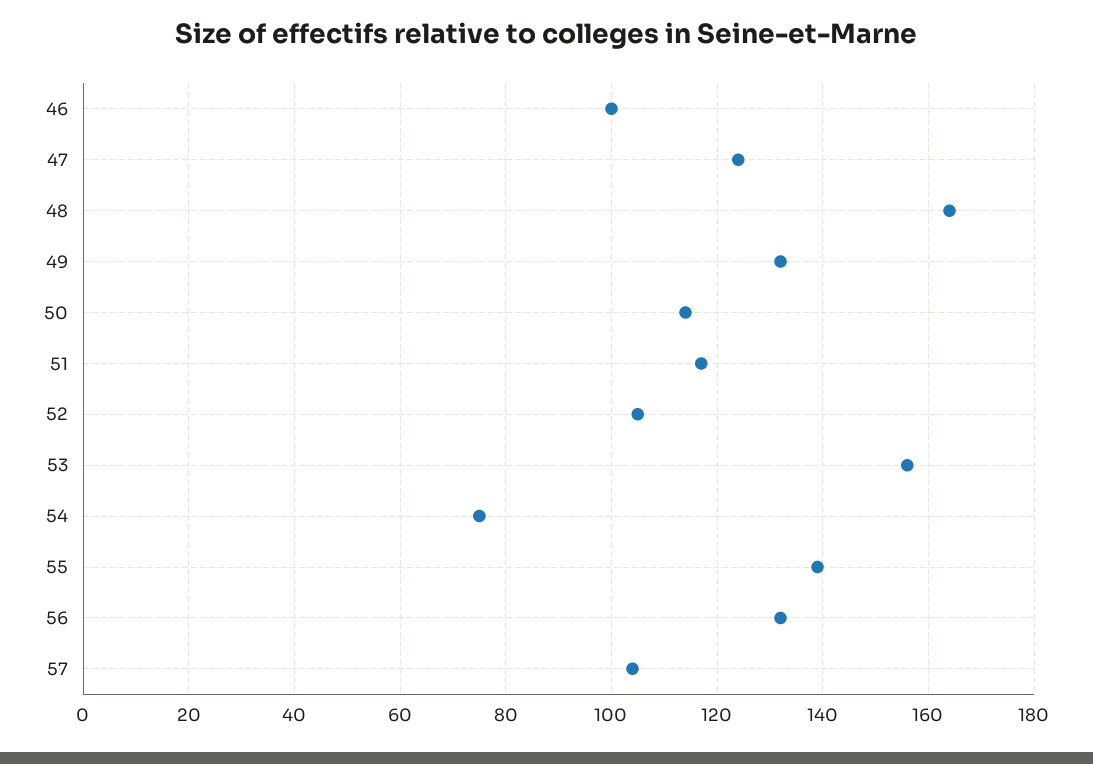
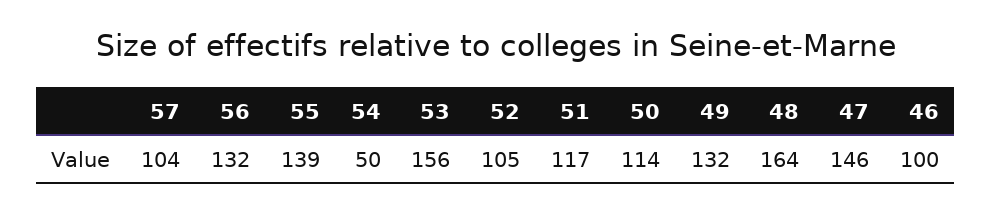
  {
    "46": 100,
-   "47": 125,
+   "47": 146,
    "48": 164,
    "49": 132,
    "50": 114,
    "51": 117,
    "52": 105,
    "53": 156,
-   "54": 75,
+   "54": 50,
    "55": 139,
    "56": 132,
    "57": 104
  }

